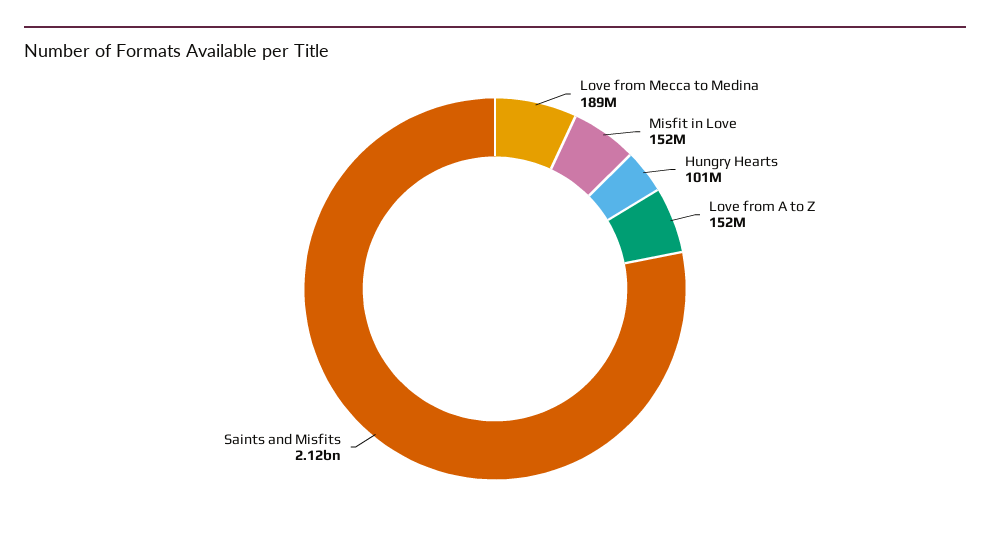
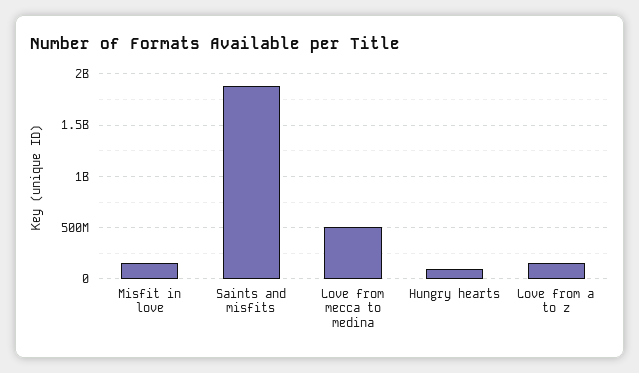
  {
-   "Love from Mecca to Medina": 189000000,
+   "Love from Mecca to Medina": 500000000,
    "Misfit in Love": 152000000,
    "Hungry Hearts": 101000000,
    "Love from A to Z": 152000000,
-   "Saints and Misfits": 2120000000
+   "Saints and Misfits": 1900000000
  }

